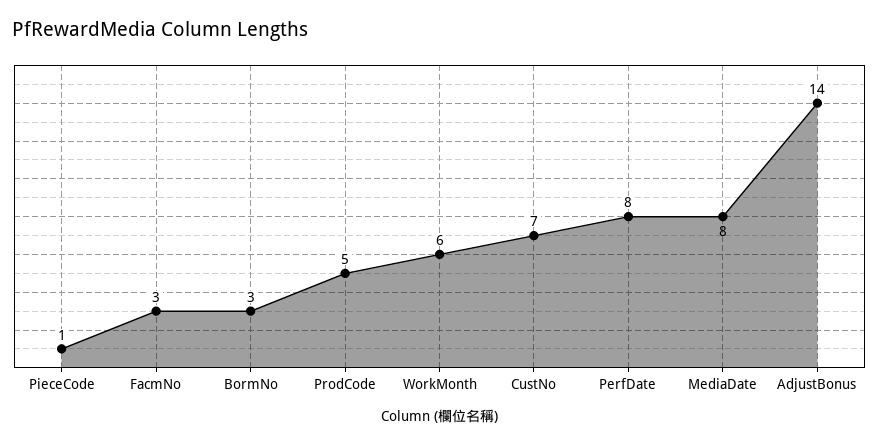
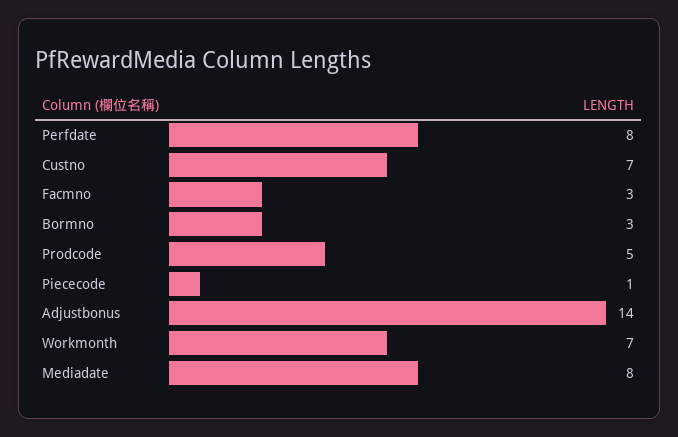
  {
    "PieceCode": 1,
    "FacmNo": 3,
    "BormNo": 3,
    "ProdCode": 5,
-   "WorkMonth": 6,
+   "WorkMonth": 7,
    "CustNo": 7,
    "PerfDate": 8,
    "MediaDate": 8,
    "AdjustBonus": 14
  }

